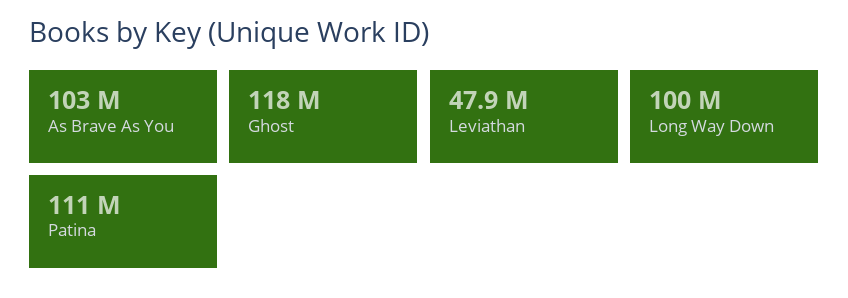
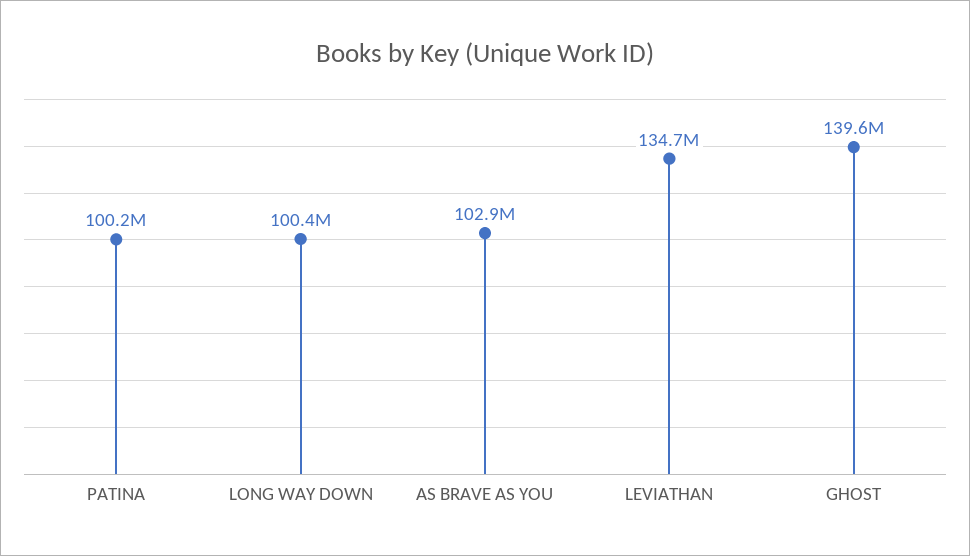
  {
    "As Brave As You": 102900000,
-   "Ghost": 118000000,
+   "Ghost": 139600000,
-   "Leviathan": 47900000,
+   "Leviathan": 134700000,
    "Long Way Down": 100400000,
-   "Patina": 111000000
+   "Patina": 100200000
  }

